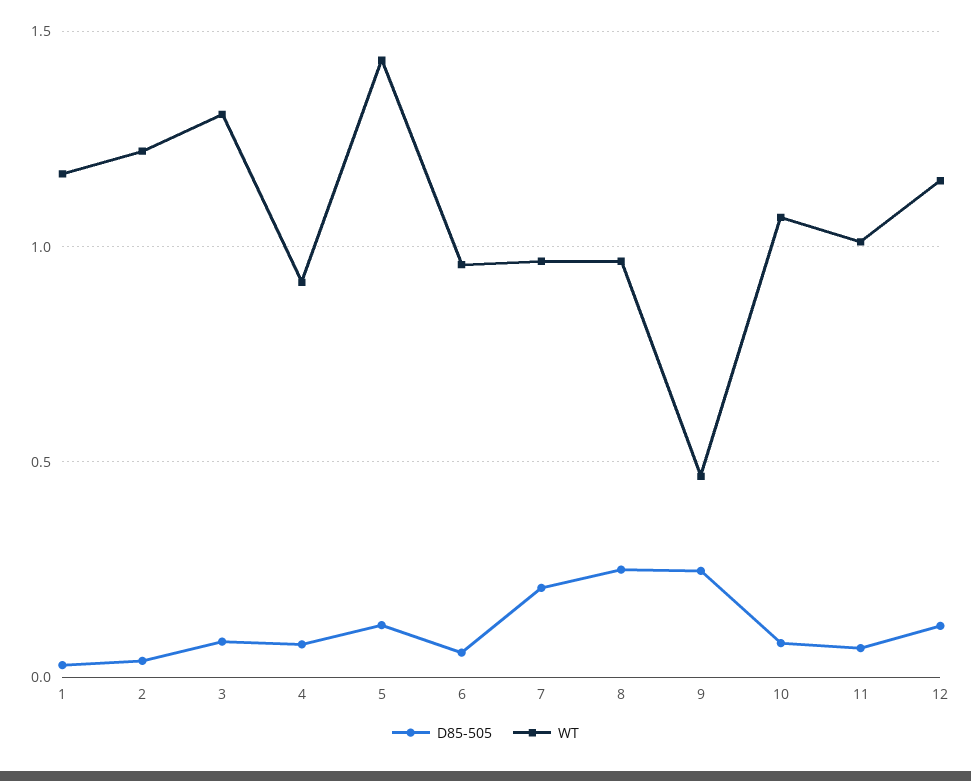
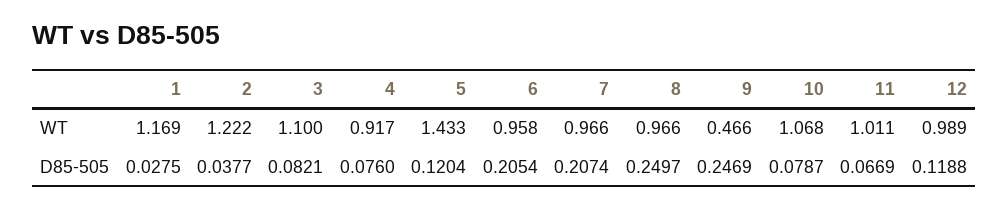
  {
    "D85-505": {
      "1": 0.0275,
      "2": 0.0377,
      "3": 0.0821,
      "4": 0.076,
      "5": 0.1204,
-     "6": 0.05,
+     "6": 0.2054,
      "7": 0.2074,
      "8": 0.2497,
      "9": 0.2469,
      "10": 0.0787,
      "11": 0.0669,
      "12": 0.1188
    },
    "WT": {
      "1": 1.169,
      "2": 1.222,
-     "3": 1.3,
+     "3": 1.1,
      "4": 0.917,
      "5": 1.433,
      "6": 0.958,
      "7": 0.966,
      "8": 0.966,
      "9": 0.466,
      "10": 1.068,
      "11": 1.011,
-     "12": 1.15
+     "12": 0.989
    }
  }

